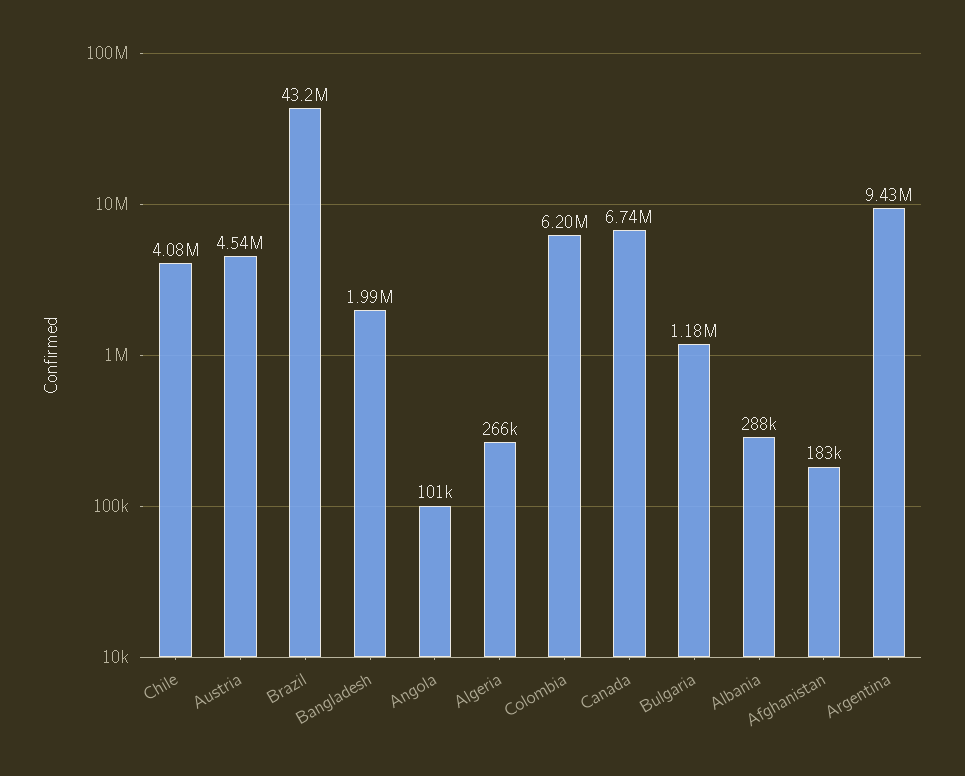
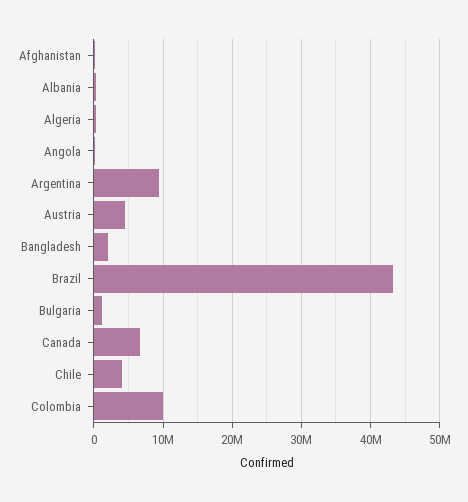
  {
    "Chile": 4080000,
    "Austria": 4540000,
    "Brazil": 43200000,
    "Bangladesh": 1990000,
    "Angola": 101000,
    "Algeria": 266000,
-   "Colombia": 6200000,
+   "Colombia": 10000000,
    "Canada": 6740000,
    "Bulgaria": 1180000,
    "Albania": 288000,
    "Afghanistan": 183000,
    "Argentina": 9430000
  }

